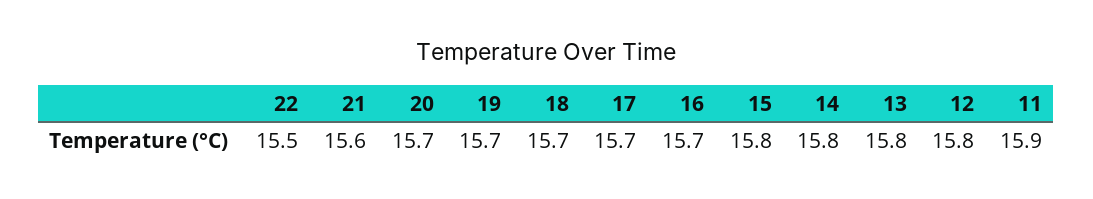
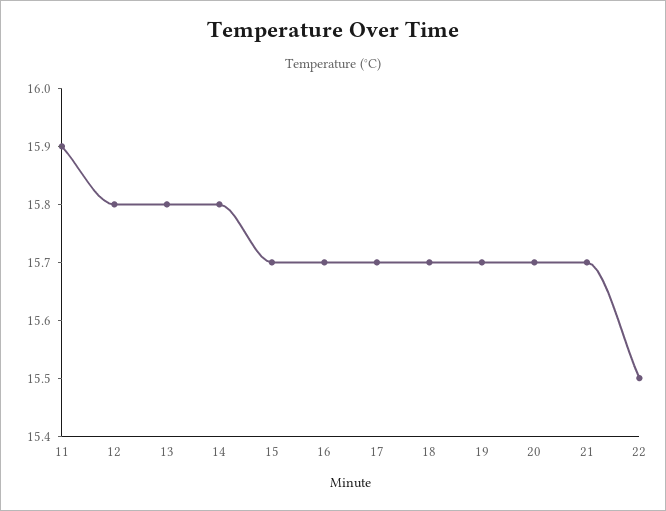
  {
    "22": 15.5,
-   "21": 15.6,
+   "21": 15.7,
    "20": 15.7,
    "19": 15.7,
    "18": 15.7,
    "17": 15.7,
    "16": 15.7,
-   "15": 15.8,
+   "15": 15.7,
    "14": 15.8,
    "13": 15.8,
    "12": 15.8,
    "11": 15.9
  }

